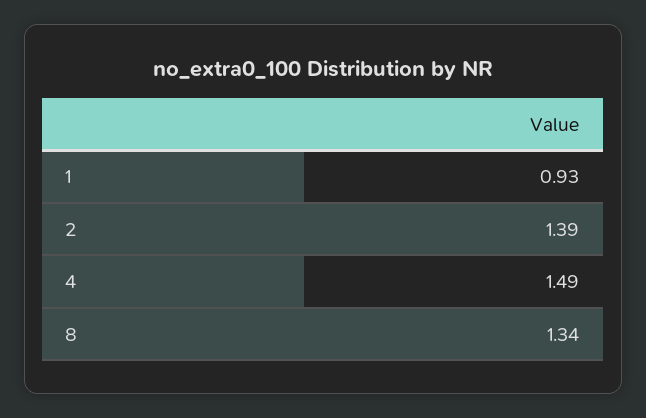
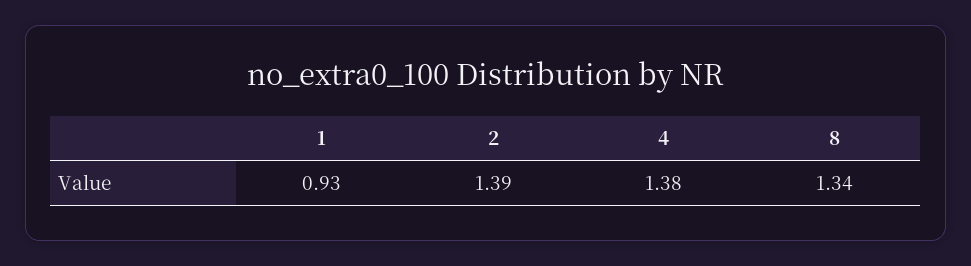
  {
    "1": 0.93,
    "2": 1.39,
-   "4": 1.49,
+   "4": 1.38,
    "8": 1.34
  }

